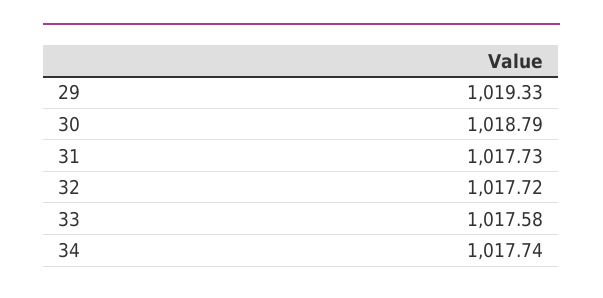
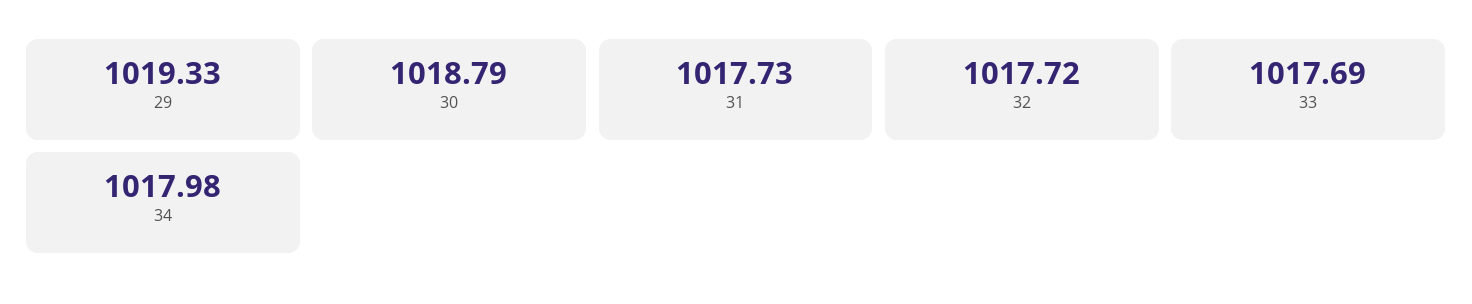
  {
    "29": 1019.33,
    "30": 1018.79,
    "31": 1017.73,
    "32": 1017.72,
-   "33": 1017.58,
+   "33": 1017.69,
-   "34": 1017.74
+   "34": 1017.98
  }

